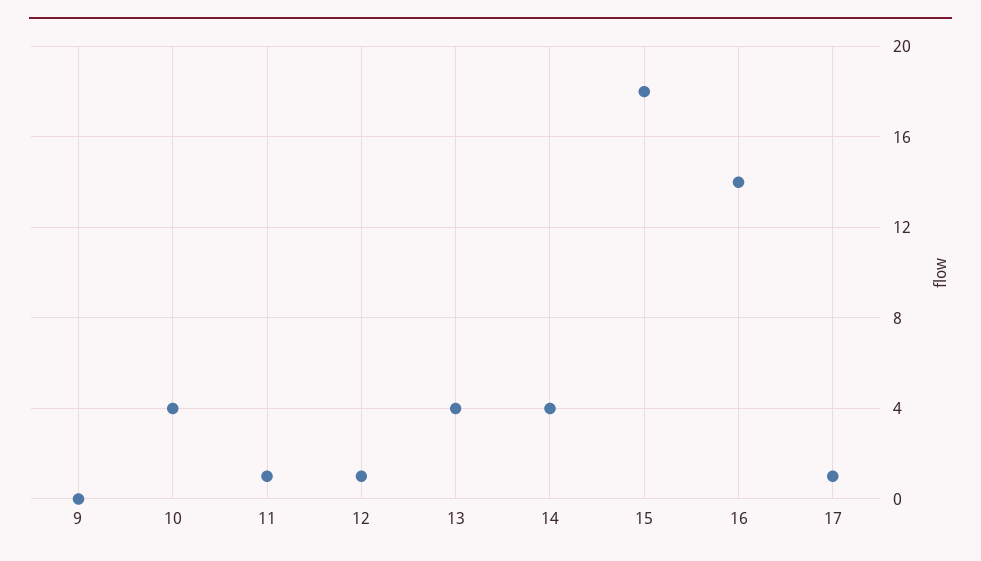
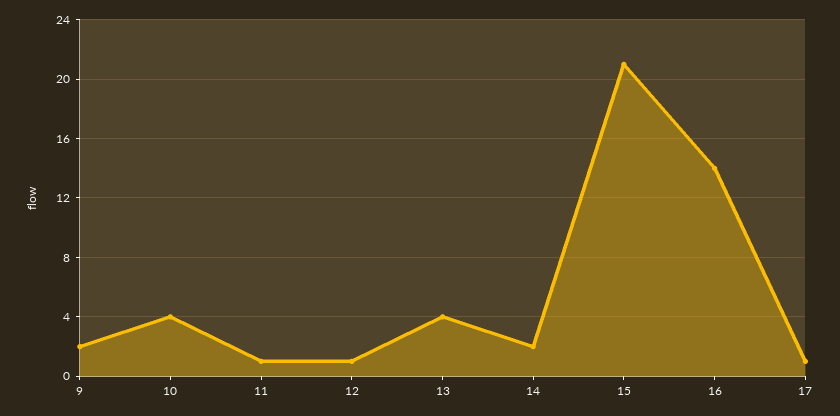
  {
-   "9": 0,
+   "9": 2,
    "10": 4,
    "11": 1,
    "12": 1,
    "13": 4,
-   "14": 4,
+   "14": 2,
-   "15": 18,
+   "15": 21,
    "16": 14,
    "17": 1
  }

